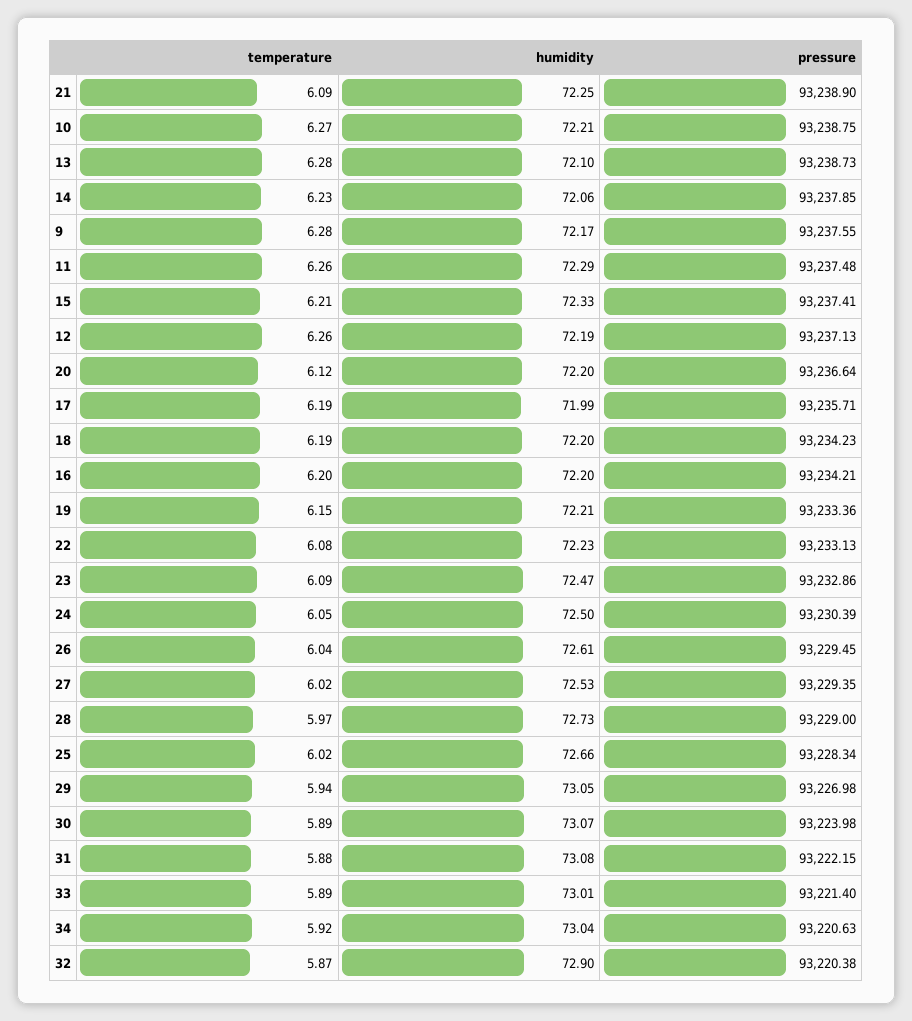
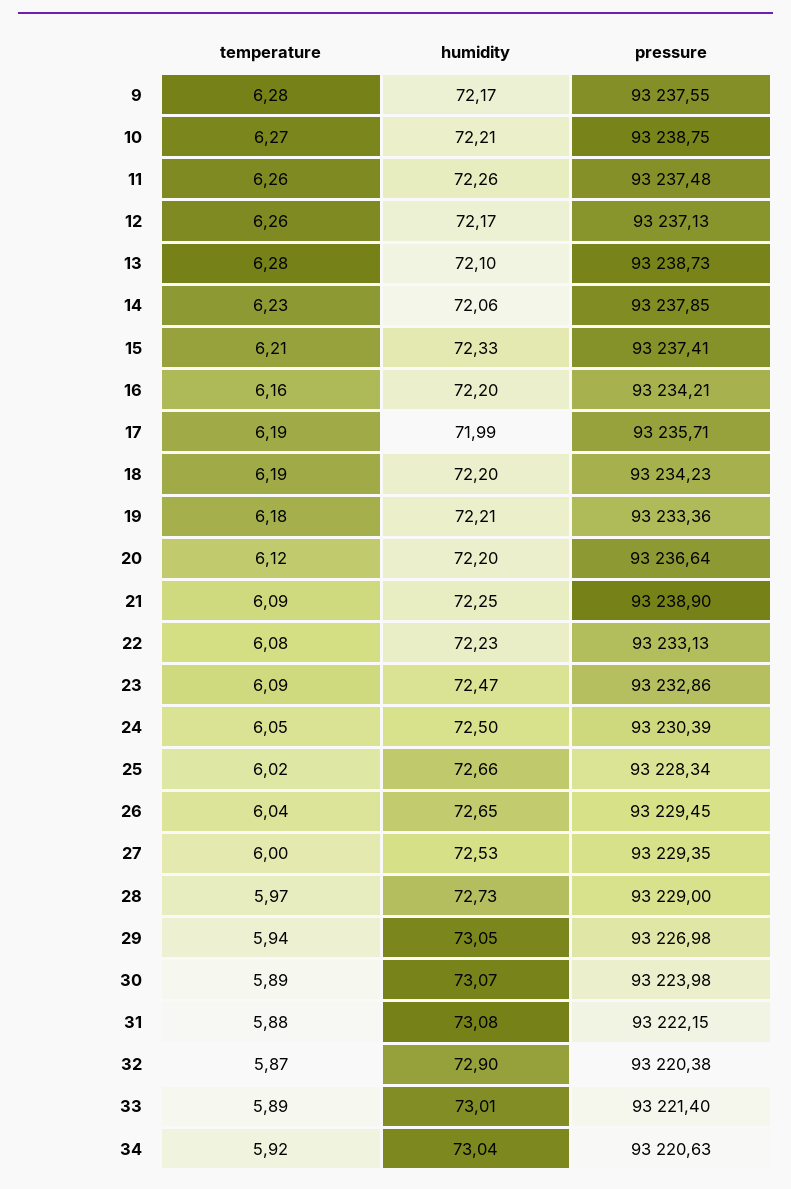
  {
    "temperature": {
      "21": 6.09,
      "10": 6.27,
      "13": 6.28,
      "14": 6.23,
      "9": 6.28,
      "11": 6.26,
      "15": 6.21,
      "12": 6.26,
      "20": 6.12,
      "17": 6.19,
      "18": 6.19,
-     "16": 6.2,
+     "16": 6.16,
-     "19": 6.15,
+     "19": 6.18,
      "22": 6.08,
      "23": 6.09,
      "24": 6.05,
      "26": 6.04,
-     "27": 6.02,
+     "27": 6,
      "28": 5.97,
      "25": 6.02,
      "29": 5.94,
      "30": 5.89,
      "31": 5.88,
      "33": 5.89,
      "34": 5.92,
      "32": 5.87
    },
    "humidity": {
      "21": 72.25,
      "10": 72.21,
      "13": 72.1,
      "14": 72.06,
      "9": 72.17,
-     "11": 72.29,
+     "11": 72.26,
      "15": 72.33,
-     "12": 72.19,
+     "12": 72.17,
      "20": 72.2,
      "17": 71.99,
      "18": 72.2,
      "16": 72.2,
      "19": 72.21,
      "22": 72.23,
      "23": 72.47,
      "24": 72.5,
-     "26": 72.61,
+     "26": 72.65,
      "27": 72.53,
      "28": 72.73,
      "25": 72.66,
      "29": 73.05,
      "30": 73.07,
      "31": 73.08,
      "33": 73.01,
      "34": 73.04,
      "32": 72.9
    },
    "pressure": {
      "21": 93238.9,
      "10": 93238.75,
      "13": 93238.73,
      "14": 93237.85,
      "9": 93237.55,
      "11": 93237.48,
      "15": 93237.41,
      "12": 93237.13,
      "20": 93236.64,
      "17": 93235.71,
      "18": 93234.23,
      "16": 93234.21,
      "19": 93233.36,
      "22": 93233.13,
      "23": 93232.86,
      "24": 93230.39,
      "26": 93229.45,
      "27": 93229.35,
      "28": 93229,
      "25": 93228.34,
      "29": 93226.98,
      "30": 93223.98,
      "31": 93222.15,
      "33": 93221.4,
      "34": 93220.63,
      "32": 93220.38
    }
  }

